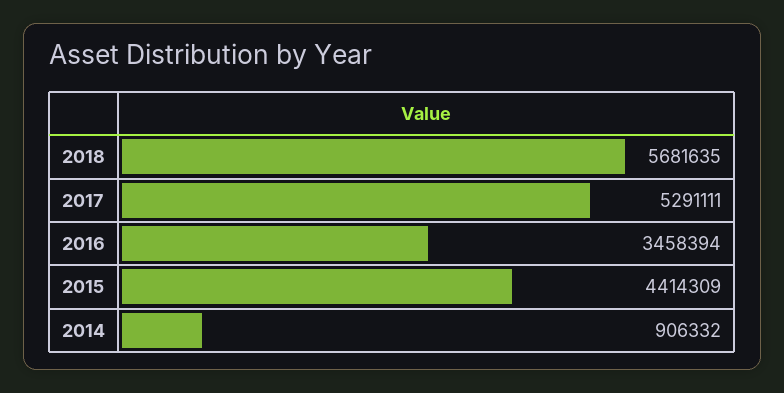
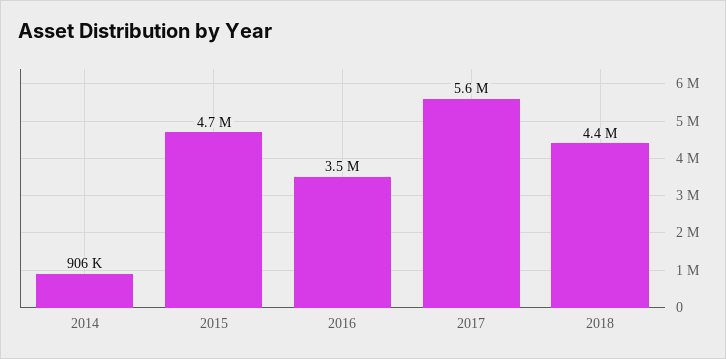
  {
-   "2018": 5681635,
+   "2018": 4400000,
-   "2017": 5291111,
+   "2017": 5600000,
    "2016": 3458394,
-   "2015": 4414309,
+   "2015": 4700000,
    "2014": 906332
  }

